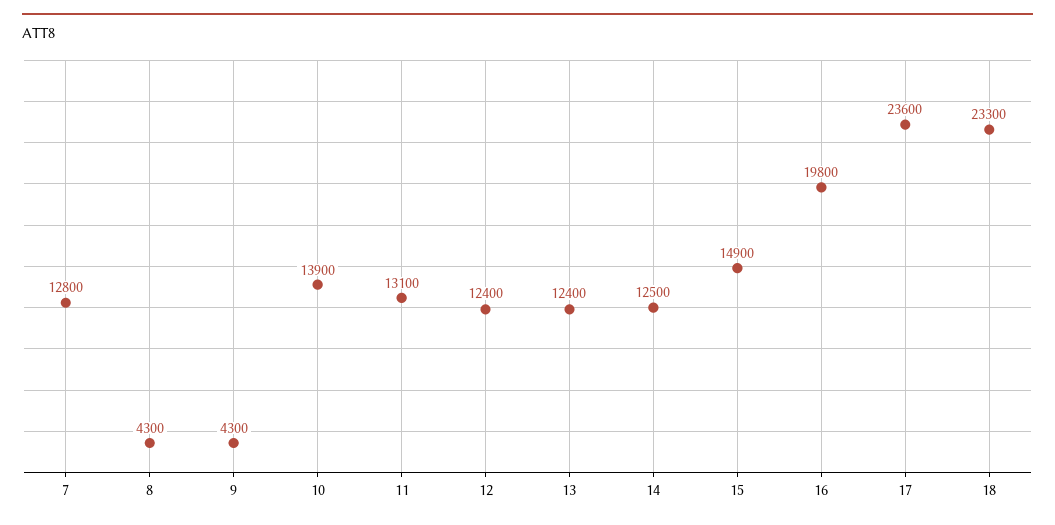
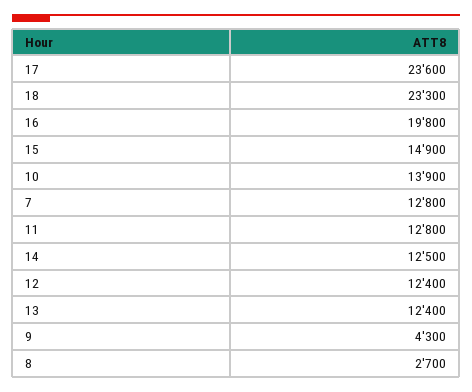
  {
    "7": 12800,
-   "8": 4300,
+   "8": 2700,
    "9": 4300,
    "10": 13900,
-   "11": 13100,
+   "11": 12800,
    "12": 12400,
    "13": 12400,
    "14": 12500,
    "15": 14900,
    "16": 19800,
    "17": 23600,
    "18": 23300
  }

